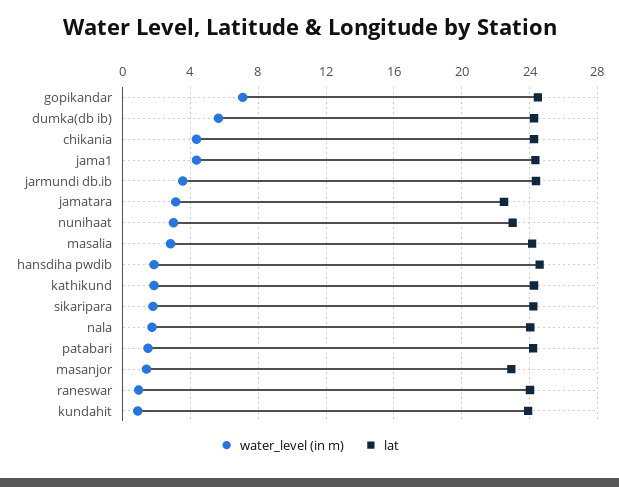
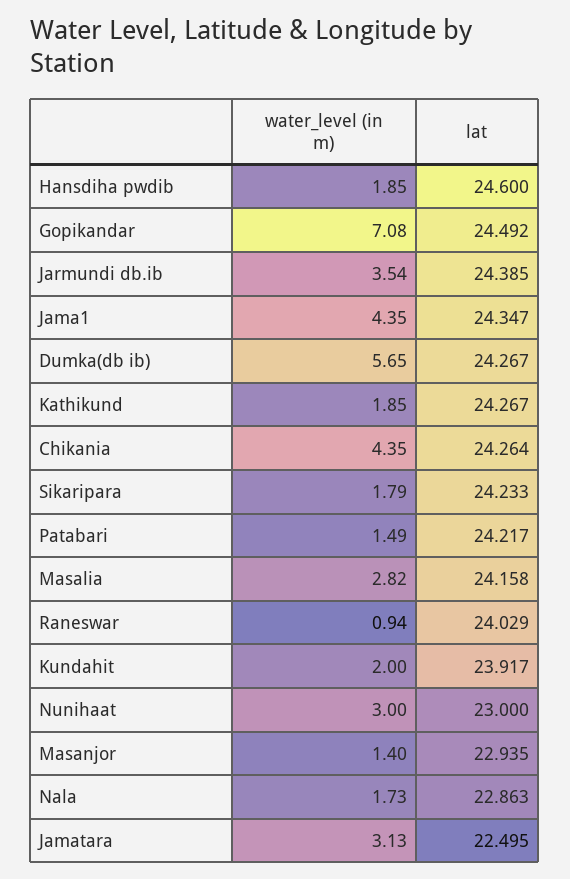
  {
    "water_level (in m)": {
      "gopikandar": 7.08,
      "dumka(db ib)": 5.65,
      "chikania": 4.35,
      "jama1": 4.35,
      "jarmundi db.ib": 3.54,
      "jamatara": 3.13,
      "nunihaat": 3,
      "masalia": 2.82,
      "hansdiha pwdib": 1.85,
      "kathikund": 1.85,
      "sikaripara": 1.79,
      "nala": 1.73,
      "patabari": 1.49,
      "masanjor": 1.4,
      "raneswar": 0.94,
-     "kundahit": 1
+     "kundahit": 2
    },
    "lat": {
      "gopikandar": 24.492,
      "dumka(db ib)": 24.267,
      "chikania": 24.264,
      "jama1": 24.347,
      "jarmundi db.ib": 24.385,
      "jamatara": 22.495,
      "nunihaat": 23,
      "masalia": 24.158,
      "hansdiha pwdib": 24.6,
      "kathikund": 24.267,
      "sikaripara": 24.233,
-     "nala": 24,
+     "nala": 22.863,
      "patabari": 24.217,
      "masanjor": 22.935,
      "raneswar": 24.029,
      "kundahit": 23.917
    }
  }

